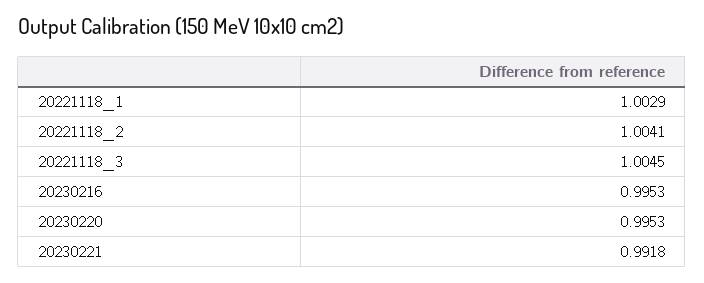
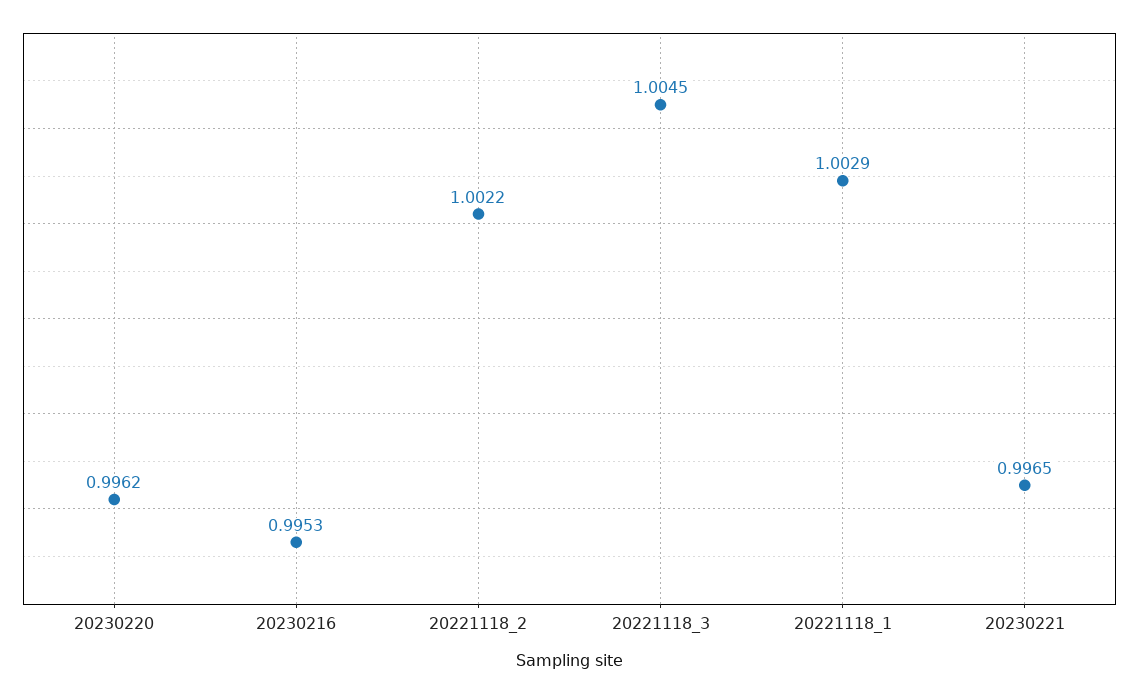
  {
    "20221118_1": 1.0029,
-   "20221118_2": 1.0041,
+   "20221118_2": 1.0022,
    "20221118_3": 1.0045,
    "20230216": 0.9953,
-   "20230220": 0.9953,
+   "20230220": 0.9962,
-   "20230221": 0.9918
+   "20230221": 0.9965
  }

